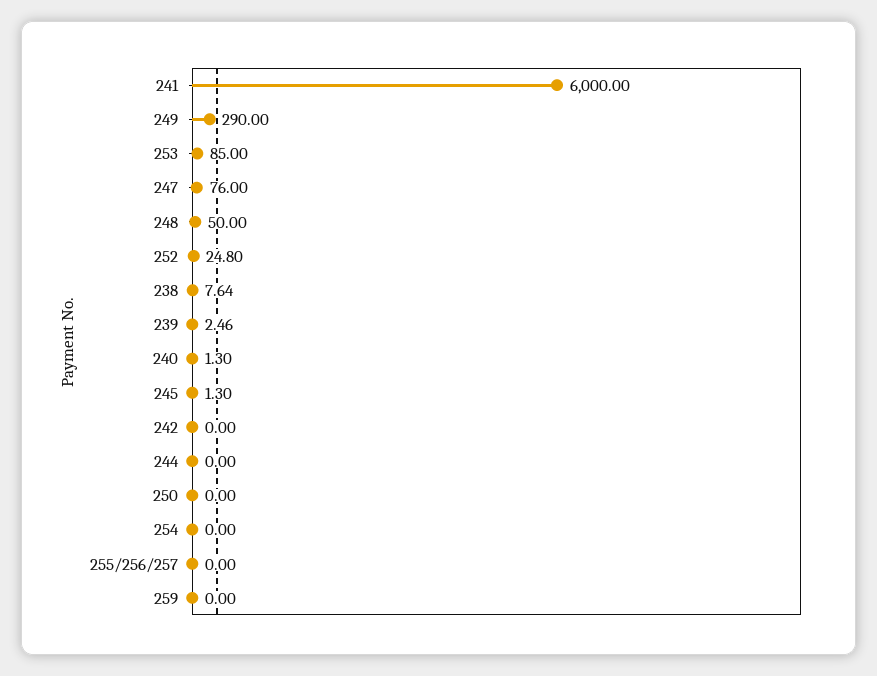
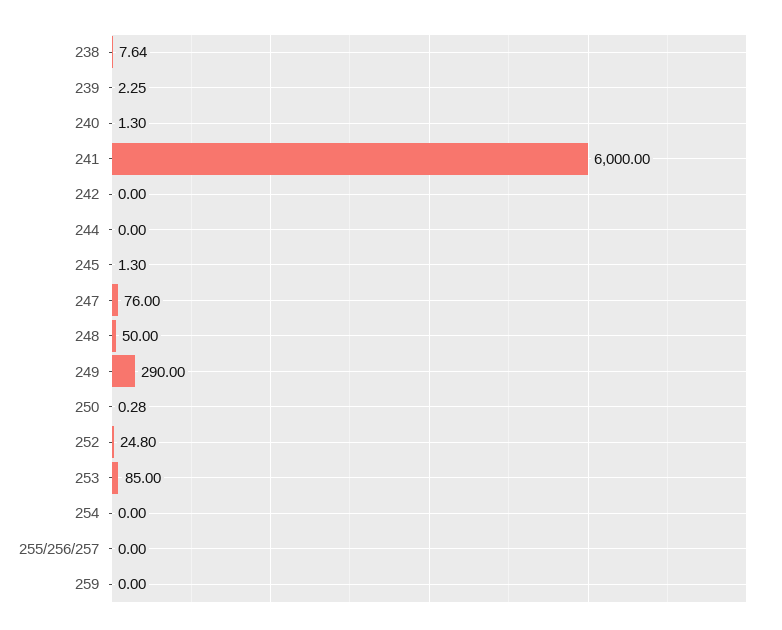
  {
    "241": 6000,
    "249": 290,
    "253": 85,
    "247": 76,
    "248": 50,
    "252": 24.8,
    "238": 7.64,
-   "239": 2.46,
+   "239": 2.25,
    "240": 1.3,
    "245": 1.3,
    "242": 0,
    "244": 0,
-   "250": 0,
+   "250": 0.28,
    "254": 0,
    "255/256/257": 0,
    "259": 0
  }

